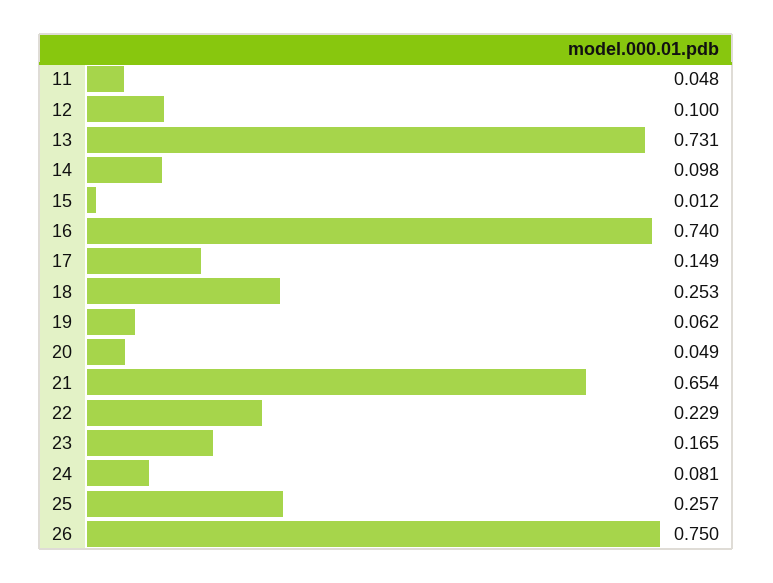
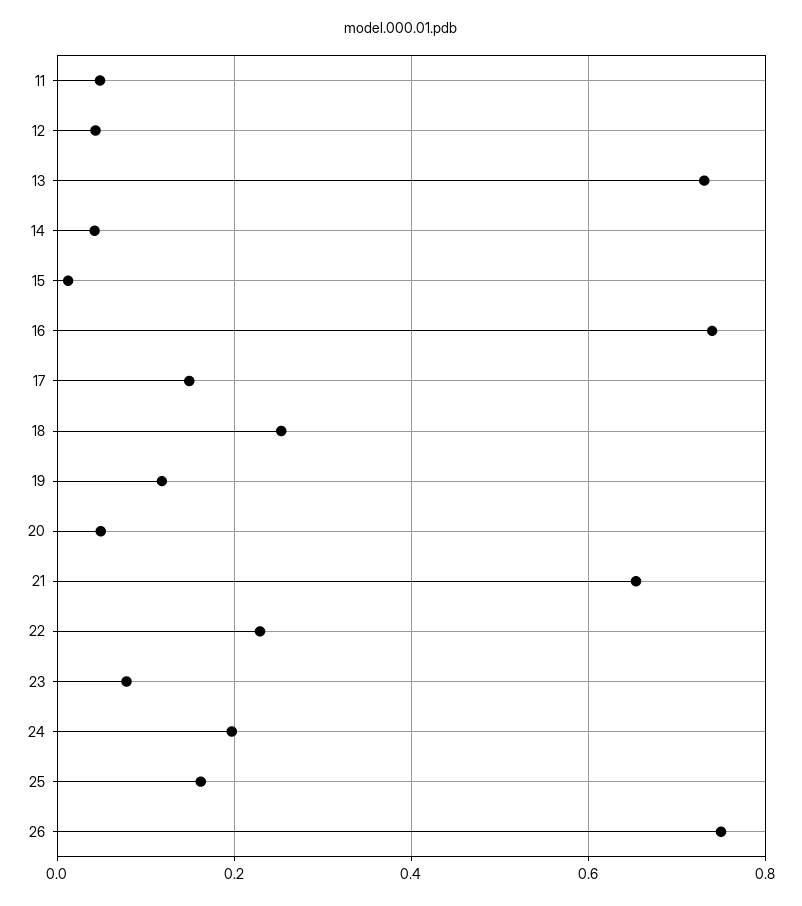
  {
    "11": 0.048,
-   "12": 0.1,
+   "12": 0.04,
    "13": 0.731,
-   "14": 0.098,
+   "14": 0.04,
    "15": 0.012,
    "16": 0.74,
    "17": 0.149,
    "18": 0.253,
-   "19": 0.062,
+   "19": 0.12,
    "20": 0.049,
    "21": 0.654,
    "22": 0.229,
-   "23": 0.165,
+   "23": 0.08,
-   "24": 0.081,
+   "24": 0.2,
-   "25": 0.257,
+   "25": 0.16,
    "26": 0.75
  }

